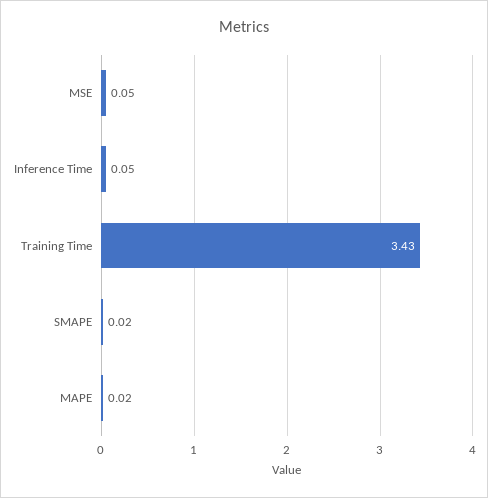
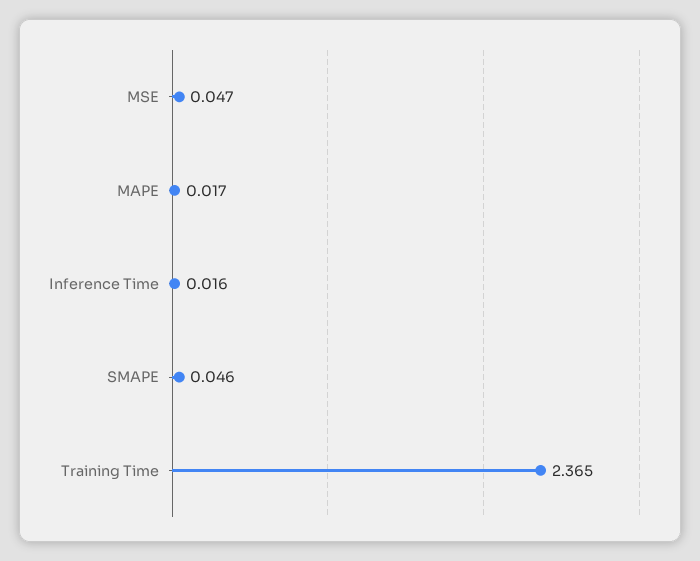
  {
    "MSE": 0.047,
-   "Inference Time": 0.05,
+   "Inference Time": 0.016,
-   "Training Time": 3.43,
+   "Training Time": 2.365,
-   "SMAPE": 0.02,
+   "SMAPE": 0.046,
    "MAPE": 0.017
  }

